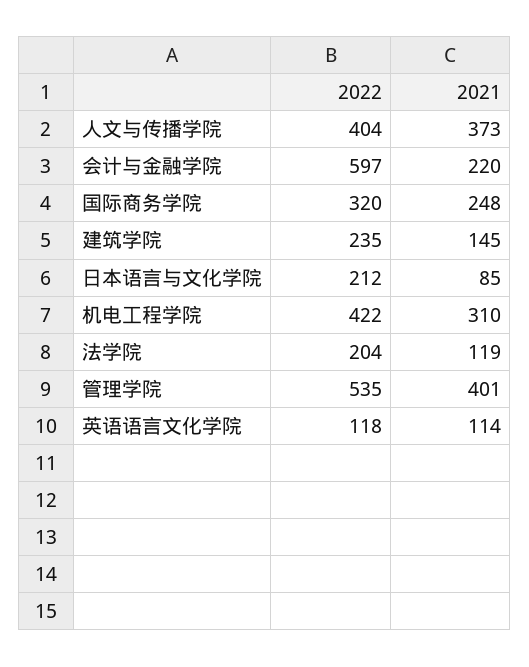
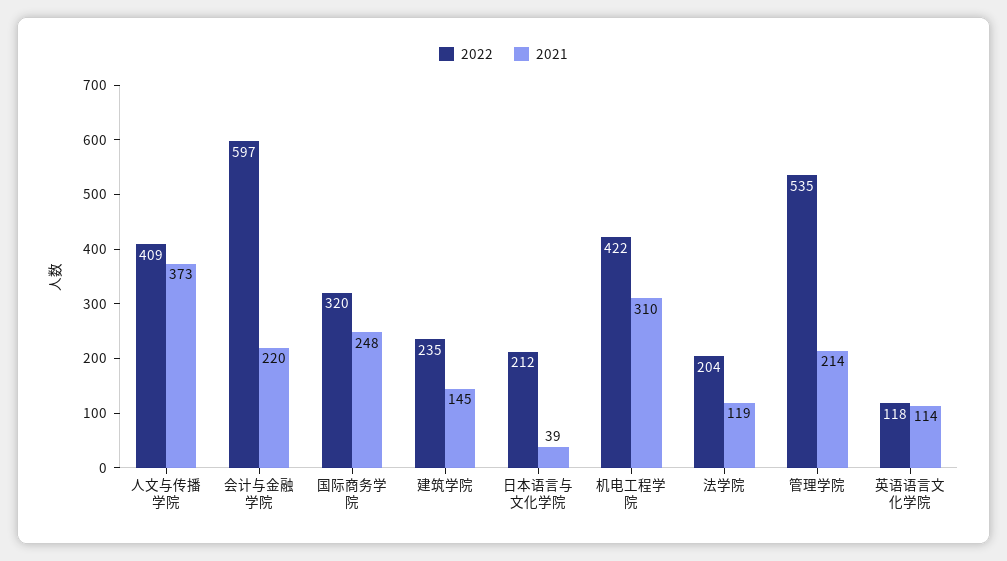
  {
    "2022": {
-     "人文与传播学院": 404,
+     "人文与传播学院": 409,
      "会计与金融学院": 597,
      "国际商务学院": 320,
      "建筑学院": 235,
      "日本语言与文化学院": 212,
      "机电工程学院": 422,
      "法学院": 204,
      "管理学院": 535,
      "英语语言文化学院": 118
    },
    "2021": {
      "人文与传播学院": 373,
      "会计与金融学院": 220,
      "国际商务学院": 248,
      "建筑学院": 145,
-     "日本语言与文化学院": 85,
+     "日本语言与文化学院": 39,
      "机电工程学院": 310,
      "法学院": 119,
-     "管理学院": 401,
+     "管理学院": 214,
      "英语语言文化学院": 114
    }
  }

